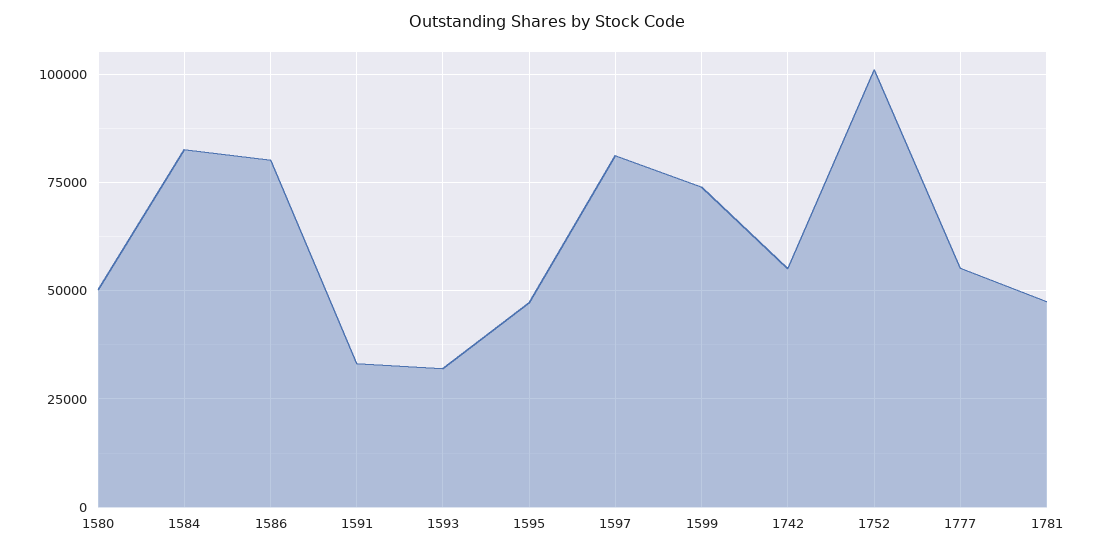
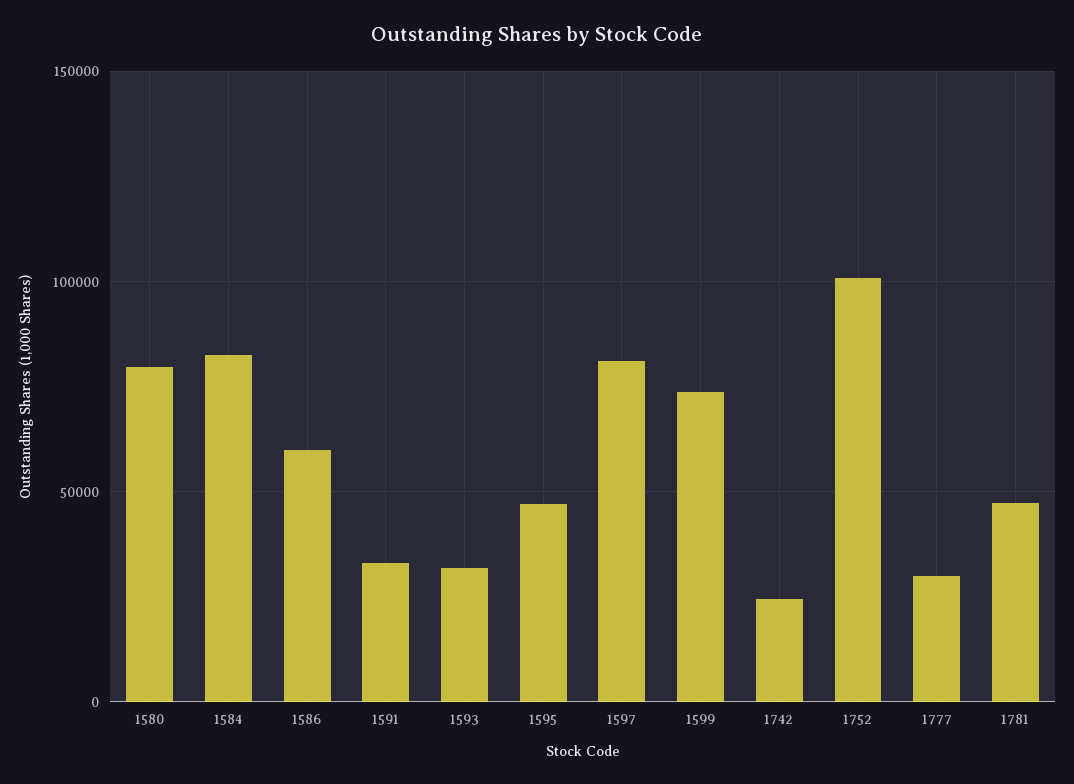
  {
-   "1580": 50000,
+   "1580": 80000,
    "1584": 82500,
-   "1586": 80000,
+   "1586": 60000,
    "1591": 32500,
    "1593": 32500,
    "1595": 47500,
    "1597": 80000,
    "1599": 75000,
-   "1742": 55000,
+   "1742": 25000,
    "1752": 100000,
-   "1777": 55000,
+   "1777": 30000,
    "1781": 47500
  }

